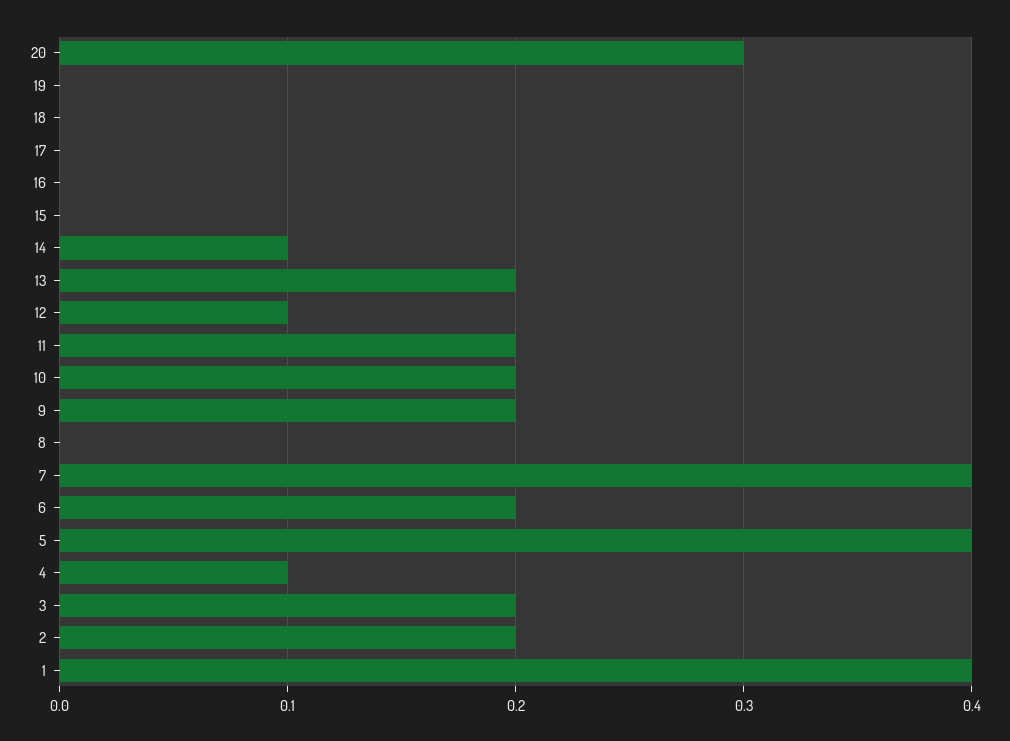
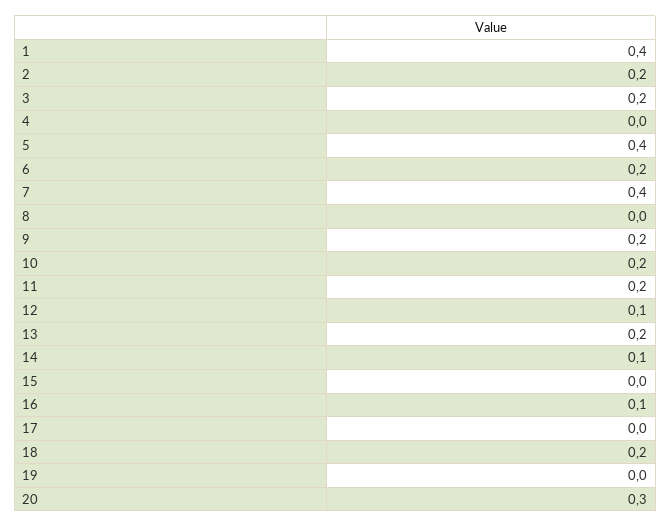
  {
    "20": 0.3,
    "19": 0,
-   "18": 0,
+   "18": 0.2,
    "17": 0,
-   "16": 0,
+   "16": 0.1,
    "15": 0,
    "14": 0.1,
    "13": 0.2,
    "12": 0.1,
    "11": 0.2,
    "10": 0.2,
    "9": 0.2,
    "8": 0,
    "7": 0.4,
    "6": 0.2,
    "5": 0.4,
-   "4": 0.1,
+   "4": 0,
    "3": 0.2,
    "2": 0.2,
    "1": 0.4
  }

